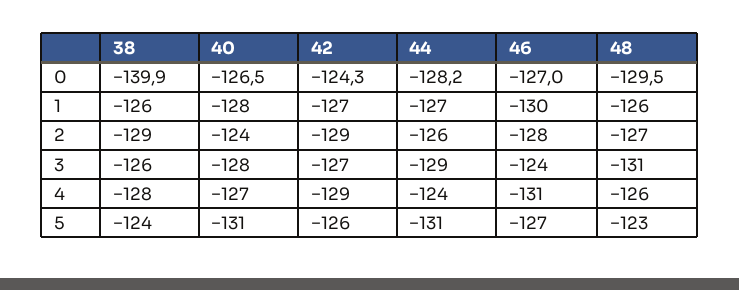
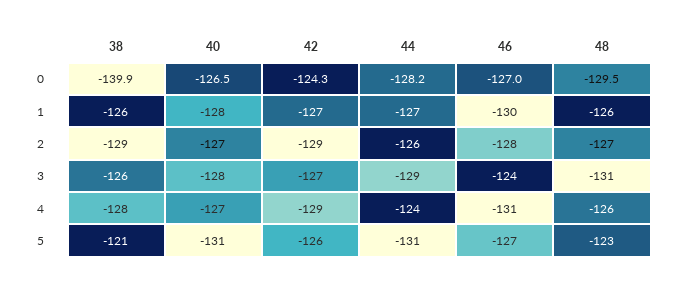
  {
    "38": {
      "0": -139.9,
      "1": -126,
      "2": -129,
      "3": -126,
      "4": -128,
-     "5": -124
+     "5": -121
    },
    "40": {
      "0": -126.5,
      "1": -128,
-     "2": -124,
+     "2": -127,
      "3": -128,
      "4": -127,
      "5": -131
    },
    "42": {
      "0": -124.3,
      "1": -127,
      "2": -129,
      "3": -127,
      "4": -129,
      "5": -126
    },
    "44": {
      "0": -128.2,
      "1": -127,
      "2": -126,
      "3": -129,
      "4": -124,
      "5": -131
    },
    "46": {
      "0": -127,
      "1": -130,
      "2": -128,
      "3": -124,
      "4": -131,
      "5": -127
    },
    "48": {
      "0": -129.5,
      "1": -126,
      "2": -127,
      "3": -131,
      "4": -126,
      "5": -123
    }
  }

